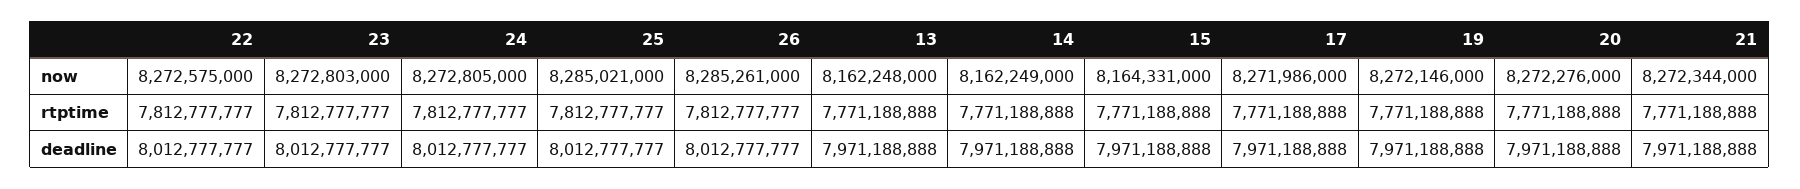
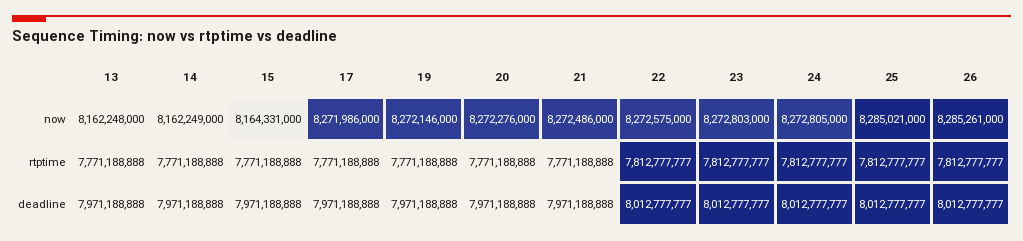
  {
    "22": {
      "now": 8272575000,
      "rtptime": 7812777777,
      "deadline": 8012777777
    },
    "23": {
      "now": 8272803000,
      "rtptime": 7812777777,
      "deadline": 8012777777
    },
    "24": {
      "now": 8272805000,
      "rtptime": 7812777777,
      "deadline": 8012777777
    },
    "25": {
      "now": 8285021000,
      "rtptime": 7812777777,
      "deadline": 8012777777
    },
    "26": {
      "now": 8285261000,
      "rtptime": 7812777777,
      "deadline": 8012777777
    },
    "13": {
      "now": 8162248000,
      "rtptime": 7771188888,
      "deadline": 7971188888
    },
    "14": {
      "now": 8162249000,
      "rtptime": 7771188888,
      "deadline": 7971188888
    },
    "15": {
      "now": 8164331000,
      "rtptime": 7771188888,
      "deadline": 7971188888
    },
    "17": {
      "now": 8271986000,
      "rtptime": 7771188888,
      "deadline": 7971188888
    },
    "19": {
      "now": 8272146000,
      "rtptime": 7771188888,
      "deadline": 7971188888
    },
    "20": {
      "now": 8272276000,
      "rtptime": 7771188888,
      "deadline": 7971188888
    },
    "21": {
-     "now": 8272344000,
+     "now": 8272486000,
      "rtptime": 7771188888,
      "deadline": 7971188888
    }
  }

